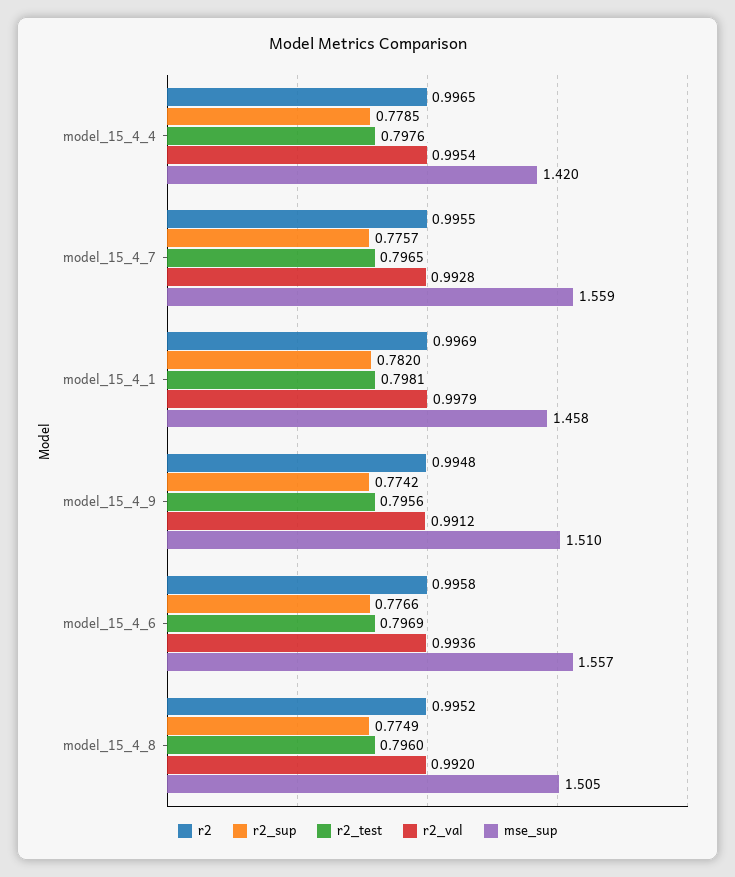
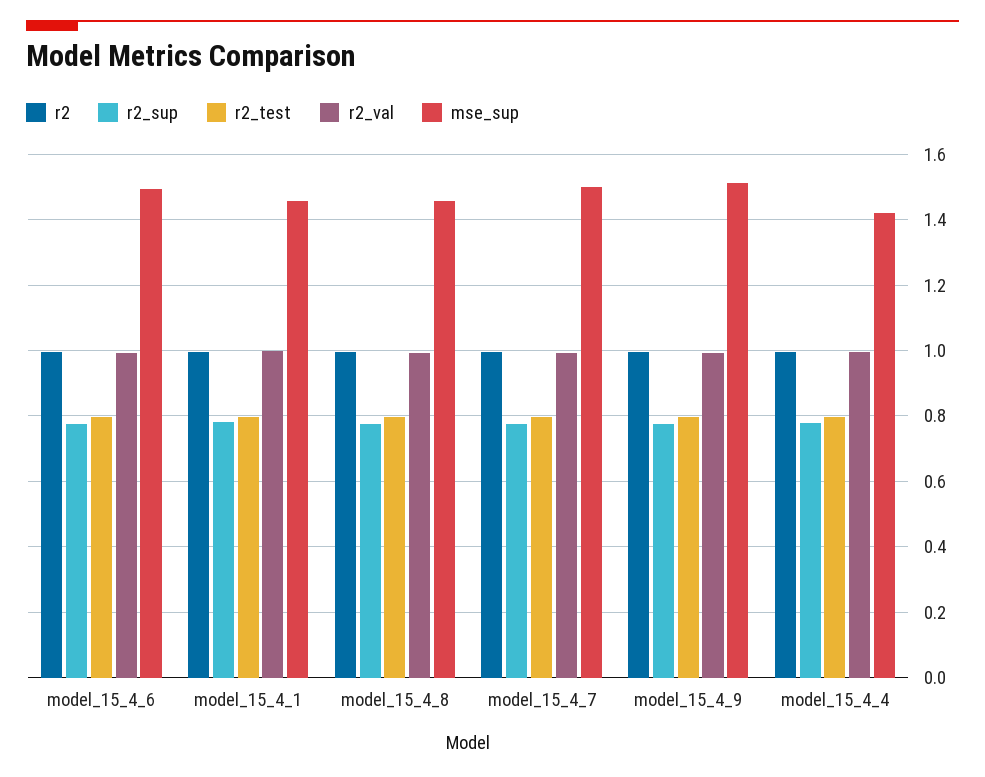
  {
    "r2": {
      "model_15_4_4": 0.9965,
      "model_15_4_7": 0.9955,
      "model_15_4_1": 0.9969,
      "model_15_4_9": 0.9948,
      "model_15_4_6": 0.9958,
      "model_15_4_8": 0.9952
    },
    "r2_sup": {
      "model_15_4_4": 0.7785,
      "model_15_4_7": 0.7757,
      "model_15_4_1": 0.782,
      "model_15_4_9": 0.7742,
      "model_15_4_6": 0.7766,
      "model_15_4_8": 0.7749
    },
    "r2_test": {
      "model_15_4_4": 0.7976,
      "model_15_4_7": 0.7965,
      "model_15_4_1": 0.7981,
      "model_15_4_9": 0.7956,
      "model_15_4_6": 0.7969,
      "model_15_4_8": 0.796
    },
    "r2_val": {
      "model_15_4_4": 0.9954,
      "model_15_4_7": 0.9928,
      "model_15_4_1": 0.9979,
      "model_15_4_9": 0.9912,
      "model_15_4_6": 0.9936,
      "model_15_4_8": 0.992
    },
    "mse_sup": {
      "model_15_4_4": 1.42,
-     "model_15_4_7": 1.559,
+     "model_15_4_7": 1.5,
      "model_15_4_1": 1.458,
      "model_15_4_9": 1.51,
-     "model_15_4_6": 1.557,
+     "model_15_4_6": 1.5,
-     "model_15_4_8": 1.505
+     "model_15_4_8": 1.46
    }
  }

